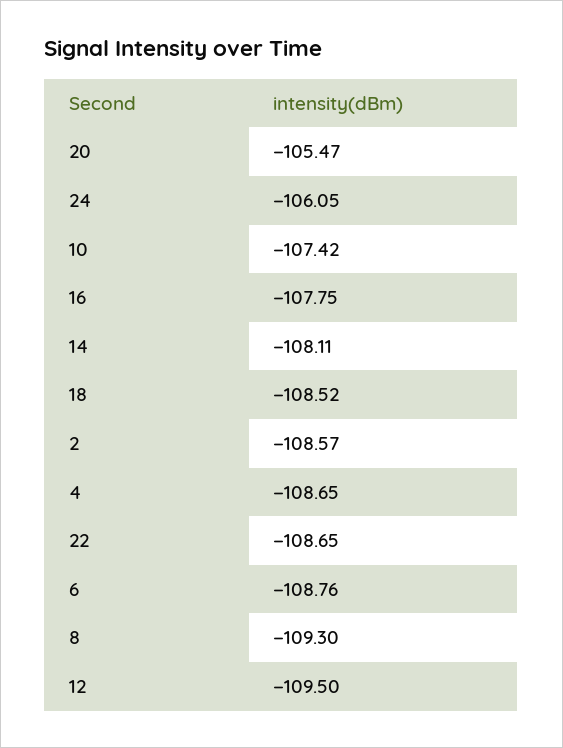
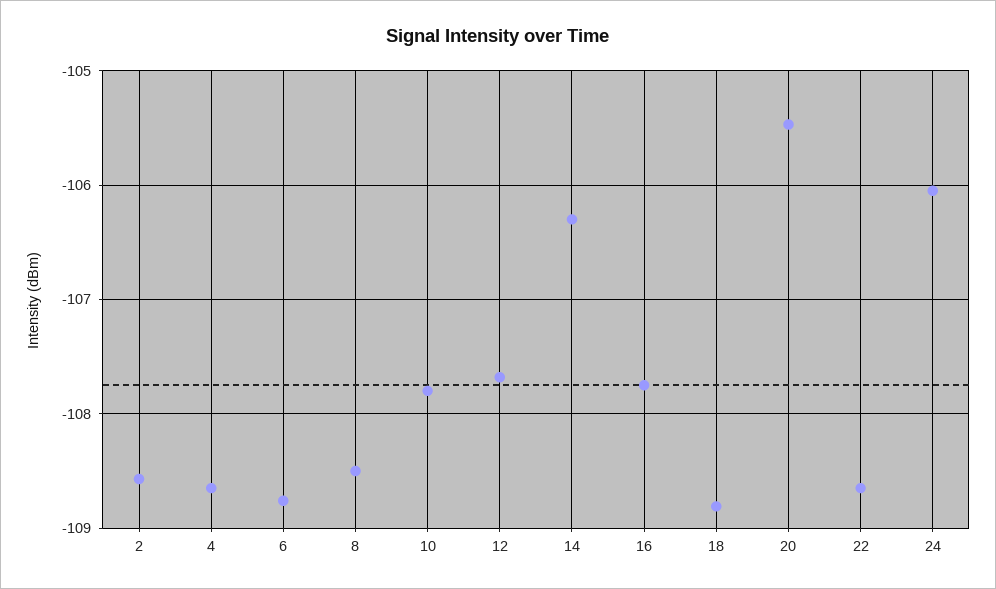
  {
    "20": -105.47,
    "24": -106.05,
-   "10": -107.42,
+   "10": -107.8,
    "16": -107.75,
-   "14": -108.11,
+   "14": -106.3,
-   "18": -108.52,
+   "18": -108.8,
    "2": -108.57,
    "4": -108.65,
    "22": -108.65,
    "6": -108.76,
-   "8": -109.3,
+   "8": -108.5,
-   "12": -109.5
+   "12": -107.7
  }

